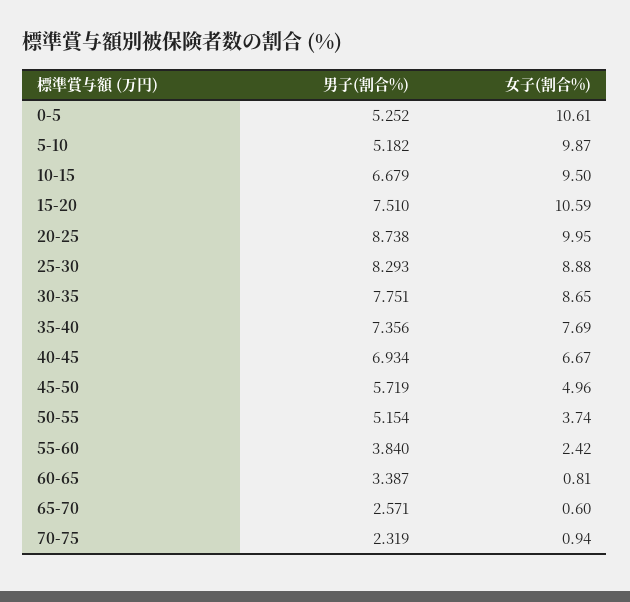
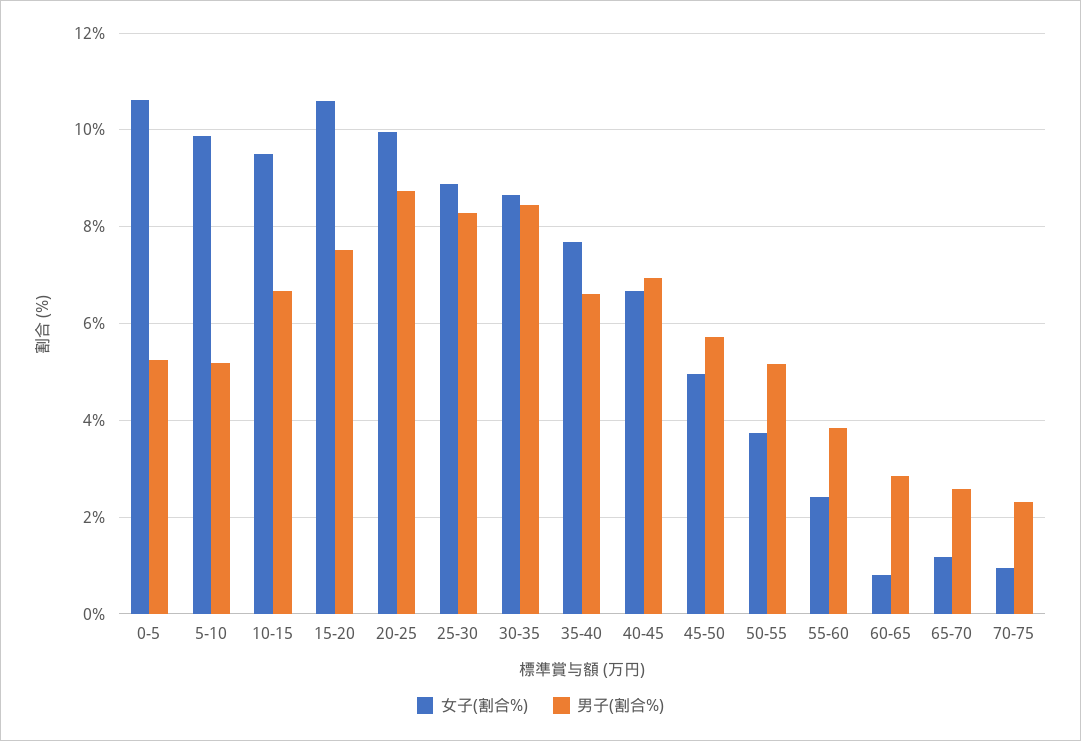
  {
    "男子(割合%)": {
      "0-5": 5.252,
      "5-10": 5.182,
      "10-15": 6.679,
      "15-20": 7.51,
      "20-25": 8.738,
      "25-30": 8.293,
-     "30-35": 7.751,
+     "30-35": 8.4,
-     "35-40": 7.356,
+     "35-40": 6.6,
      "40-45": 6.934,
      "45-50": 5.719,
      "50-55": 5.154,
      "55-60": 3.84,
-     "60-65": 3.387,
+     "60-65": 2.8,
      "65-70": 2.571,
      "70-75": 2.319
    },
    "女子(割合%)": {
      "0-5": 10.61,
      "5-10": 9.87,
      "10-15": 9.5,
      "15-20": 10.59,
      "20-25": 9.95,
      "25-30": 8.88,
      "30-35": 8.65,
      "35-40": 7.69,
      "40-45": 6.67,
      "45-50": 4.96,
      "50-55": 3.74,
      "55-60": 2.42,
      "60-65": 0.81,
-     "65-70": 0.6,
+     "65-70": 1.2,
      "70-75": 0.94
    }
  }

